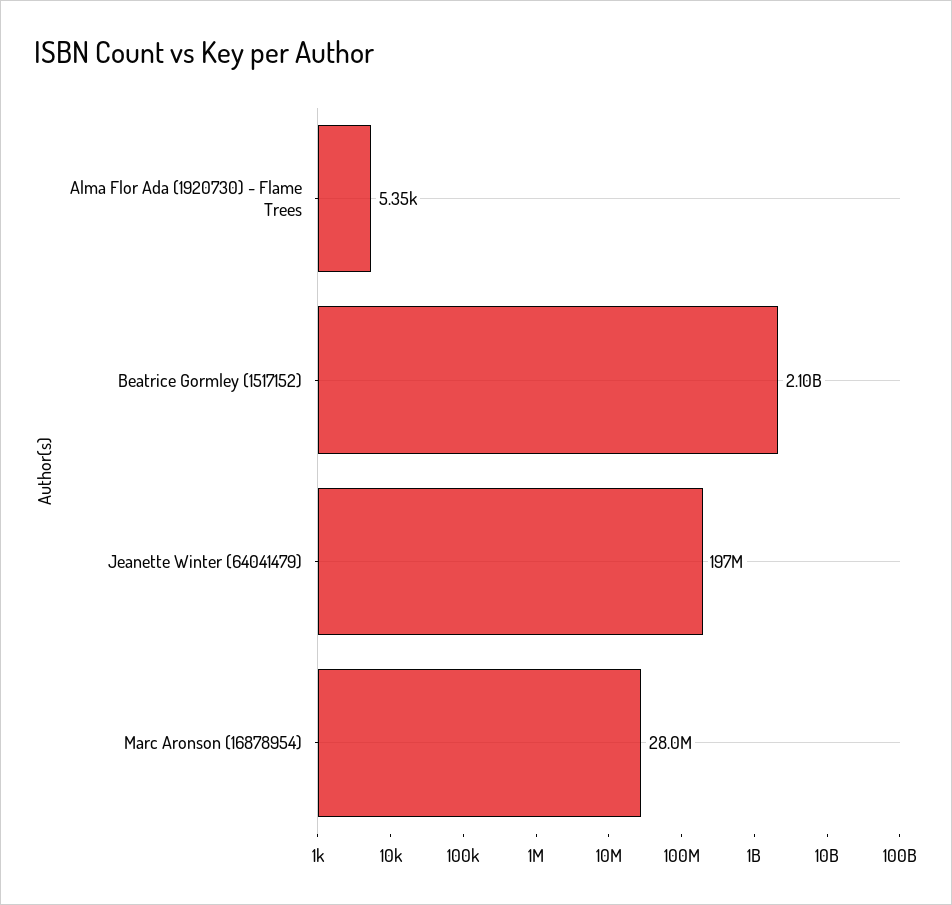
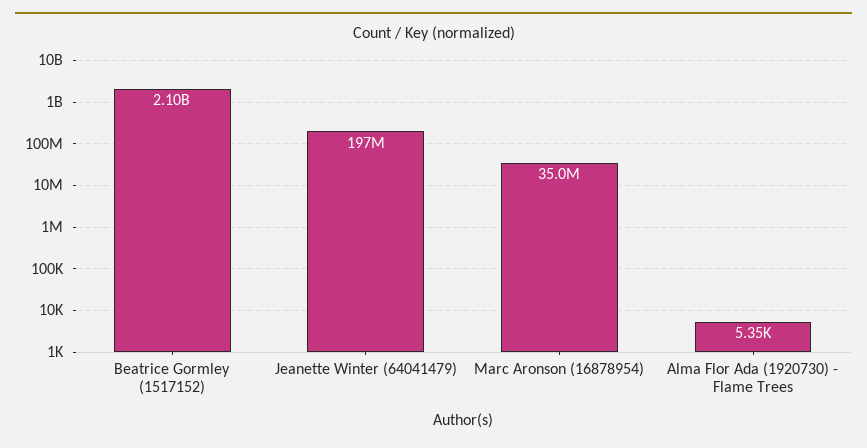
  {
    "Alma Flor Ada (1920730) - Flame Trees": 5350,
    "Beatrice Gormley (1517152)": 2100000000,
    "Jeanette Winter (64041479)": 197000000,
-   "Marc Aronson (16878954)": 28000000
+   "Marc Aronson (16878954)": 35000000
  }

